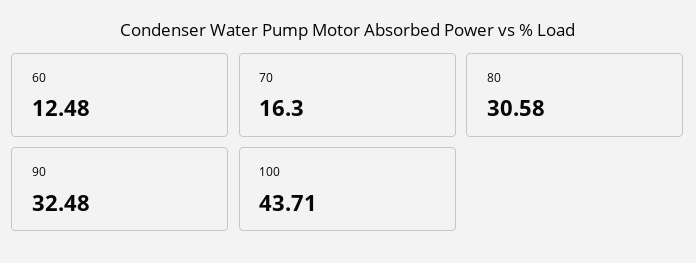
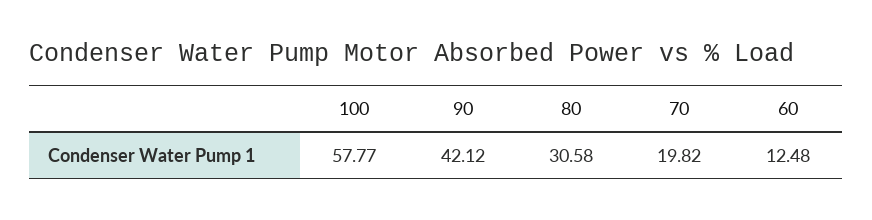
  {
    "60": 12.48,
-   "70": 16.3,
+   "70": 19.82,
    "80": 30.58,
-   "90": 32.48,
+   "90": 42.12,
-   "100": 43.71
+   "100": 57.77
  }

